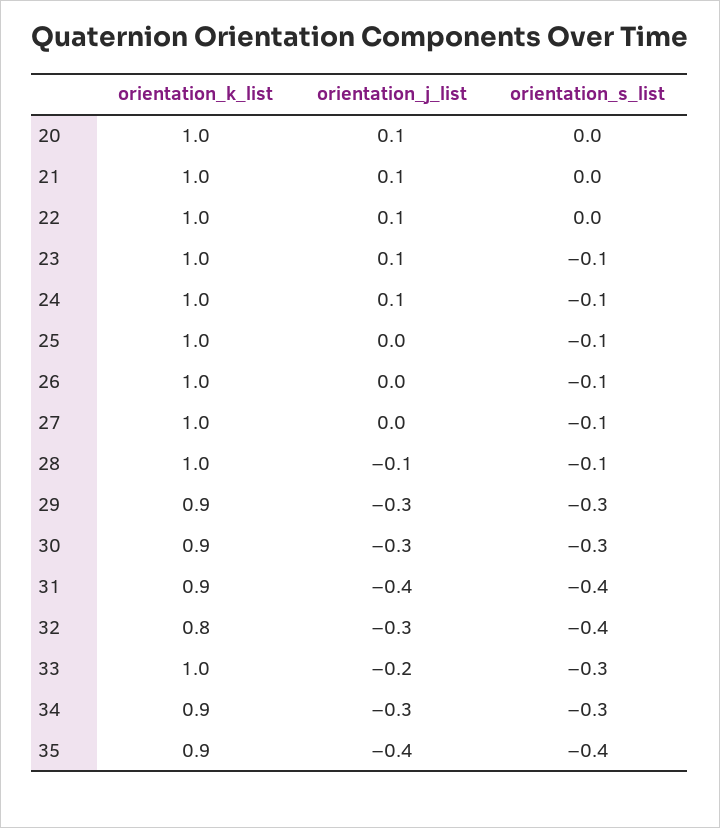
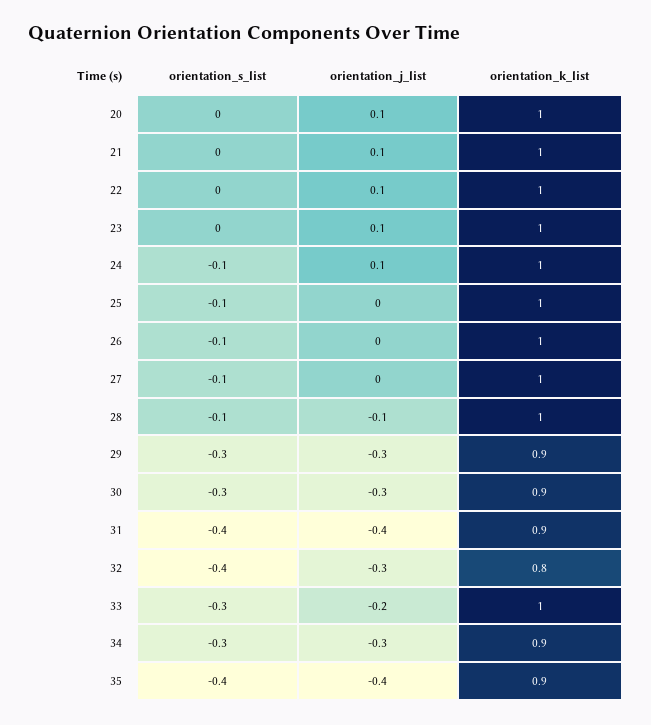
  {
    "orientation_k_list": {
      "20": 1,
      "21": 1,
      "22": 1,
      "23": 1,
      "24": 1,
      "25": 1,
      "26": 1,
      "27": 1,
      "28": 1,
      "29": 0.9,
      "30": 0.9,
      "31": 0.9,
      "32": 0.8,
      "33": 1,
      "34": 0.9,
      "35": 0.9
    },
    "orientation_j_list": {
      "20": 0.1,
      "21": 0.1,
      "22": 0.1,
      "23": 0.1,
      "24": 0.1,
      "25": 0,
      "26": 0,
      "27": 0,
      "28": -0.1,
      "29": -0.3,
      "30": -0.3,
      "31": -0.4,
      "32": -0.3,
      "33": -0.2,
      "34": -0.3,
      "35": -0.4
    },
    "orientation_s_list": {
      "20": 0,
      "21": 0,
      "22": 0,
-     "23": -0.1,
+     "23": 0,
      "24": -0.1,
      "25": -0.1,
      "26": -0.1,
      "27": -0.1,
      "28": -0.1,
      "29": -0.3,
      "30": -0.3,
      "31": -0.4,
      "32": -0.4,
      "33": -0.3,
      "34": -0.3,
      "35": -0.4
    }
  }

